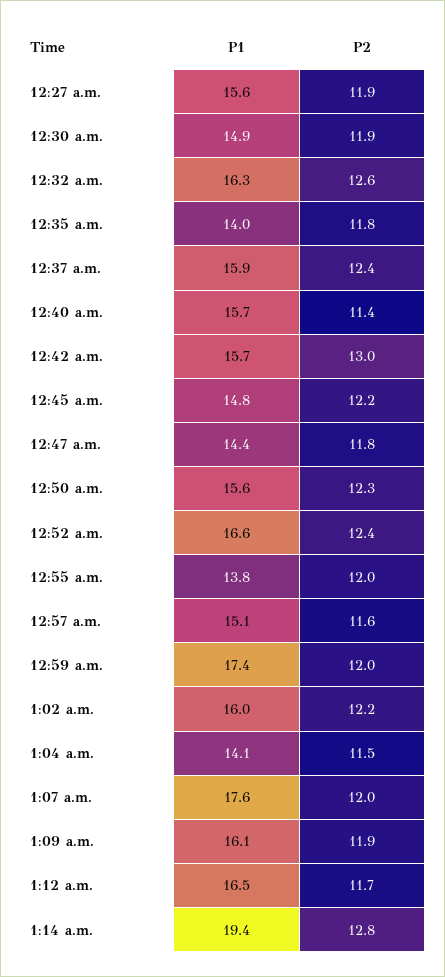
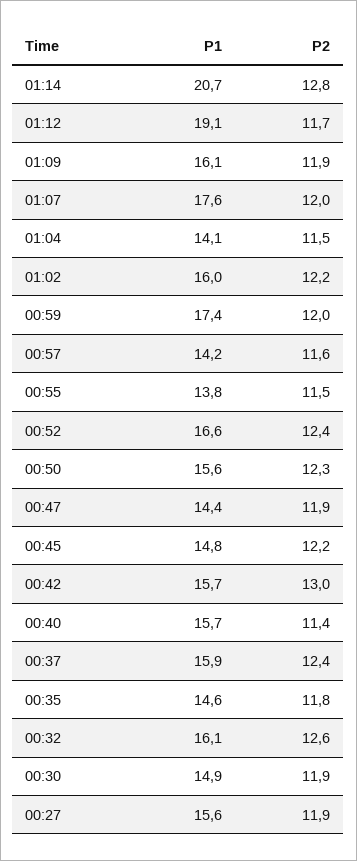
  {
    "P1": {
      "12:27 a.m.": 15.6,
      "12:30 a.m.": 14.9,
-     "12:32 a.m.": 16.3,
+     "12:32 a.m.": 16.1,
-     "12:35 a.m.": 14,
+     "12:35 a.m.": 14.6,
      "12:37 a.m.": 15.9,
      "12:40 a.m.": 15.7,
      "12:42 a.m.": 15.7,
      "12:45 a.m.": 14.8,
      "12:47 a.m.": 14.4,
      "12:50 a.m.": 15.6,
      "12:52 a.m.": 16.6,
      "12:55 a.m.": 13.8,
-     "12:57 a.m.": 15.1,
+     "12:57 a.m.": 14.2,
      "12:59 a.m.": 17.4,
      "1:02 a.m.": 16,
      "1:04 a.m.": 14.1,
      "1:07 a.m.": 17.6,
      "1:09 a.m.": 16.1,
-     "1:12 a.m.": 16.5,
+     "1:12 a.m.": 19.1,
-     "1:14 a.m.": 19.4
+     "1:14 a.m.": 20.7
    },
    "P2": {
      "12:27 a.m.": 11.9,
      "12:30 a.m.": 11.9,
      "12:32 a.m.": 12.6,
      "12:35 a.m.": 11.8,
      "12:37 a.m.": 12.4,
      "12:40 a.m.": 11.4,
      "12:42 a.m.": 13,
      "12:45 a.m.": 12.2,
-     "12:47 a.m.": 11.8,
+     "12:47 a.m.": 11.9,
      "12:50 a.m.": 12.3,
      "12:52 a.m.": 12.4,
-     "12:55 a.m.": 12,
+     "12:55 a.m.": 11.5,
      "12:57 a.m.": 11.6,
      "12:59 a.m.": 12,
      "1:02 a.m.": 12.2,
      "1:04 a.m.": 11.5,
      "1:07 a.m.": 12,
      "1:09 a.m.": 11.9,
      "1:12 a.m.": 11.7,
      "1:14 a.m.": 12.8
    }
  }

